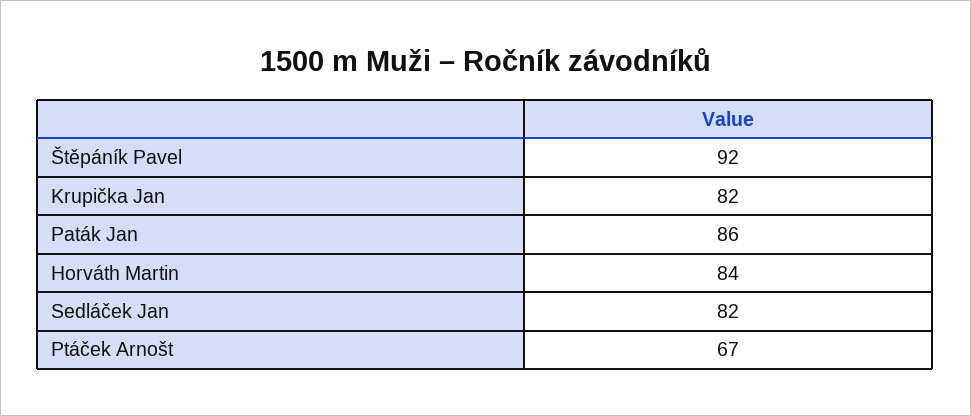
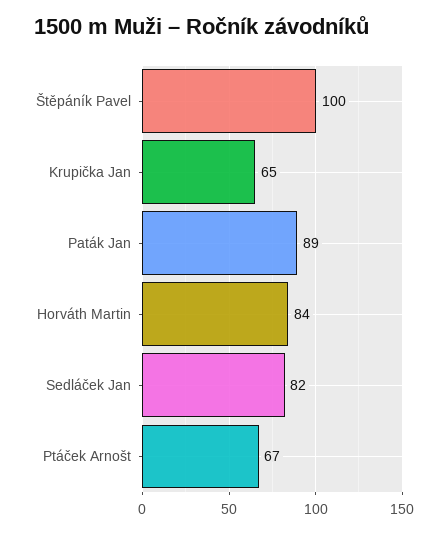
  {
-   "Štěpáník Pavel": 92,
+   "Štěpáník Pavel": 100,
-   "Krupička Jan": 82,
+   "Krupička Jan": 65,
-   "Paták Jan": 86,
+   "Paták Jan": 89,
    "Horváth Martin": 84,
    "Sedláček Jan": 82,
    "Ptáček Arnošt": 67
  }

